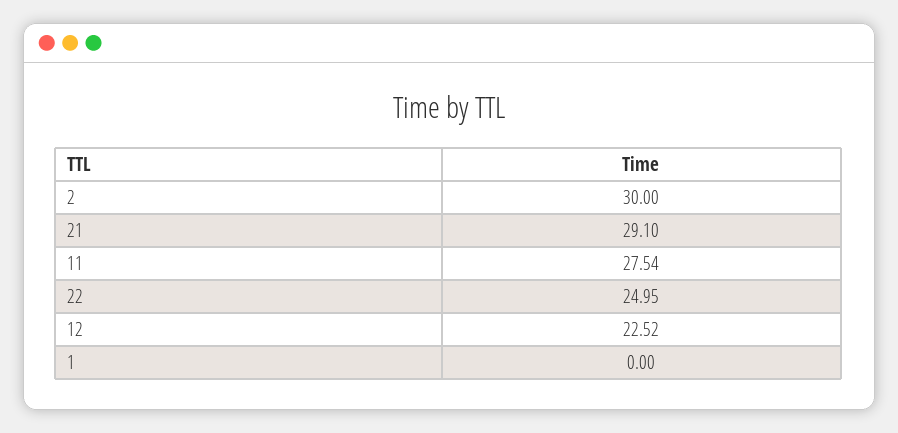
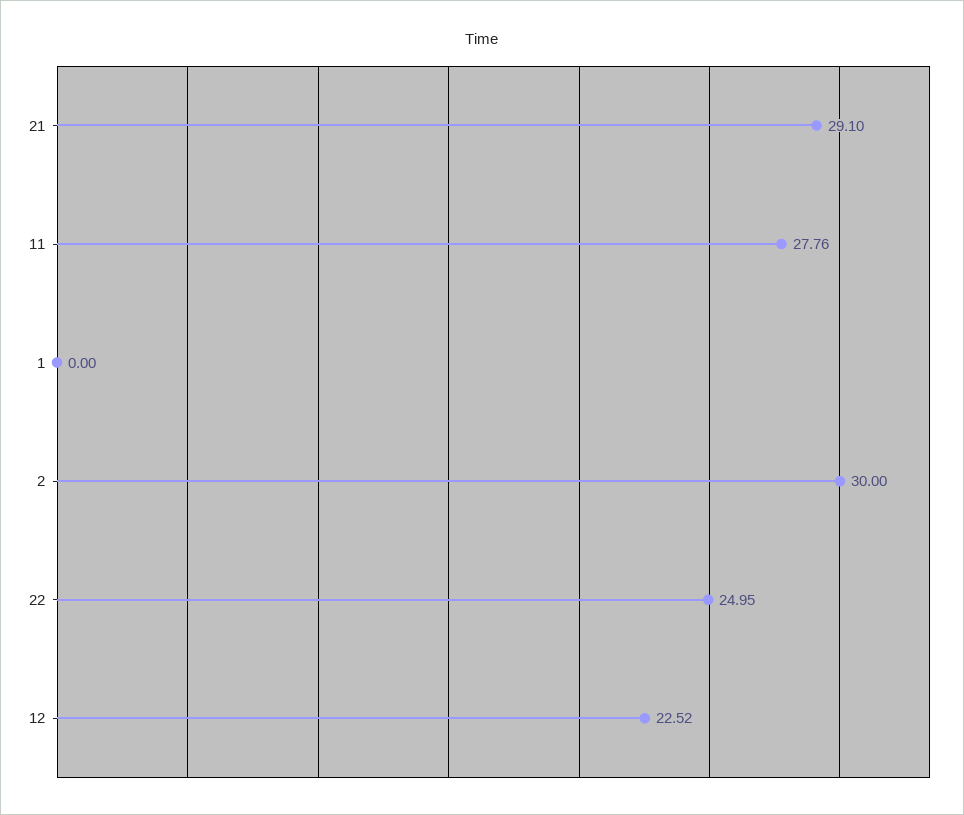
  {
    "2": 30,
    "21": 29.1,
-   "11": 27.54,
+   "11": 27.76,
    "22": 24.95,
    "12": 22.52,
    "1": 0
  }

